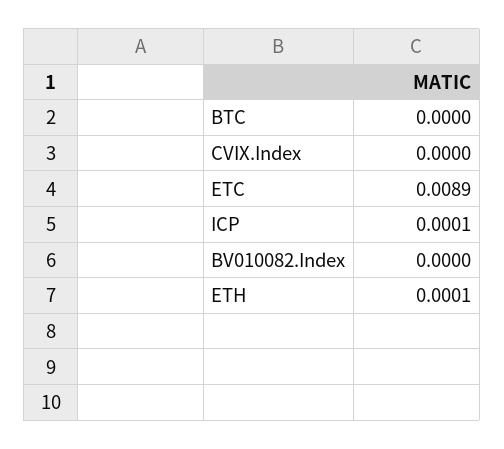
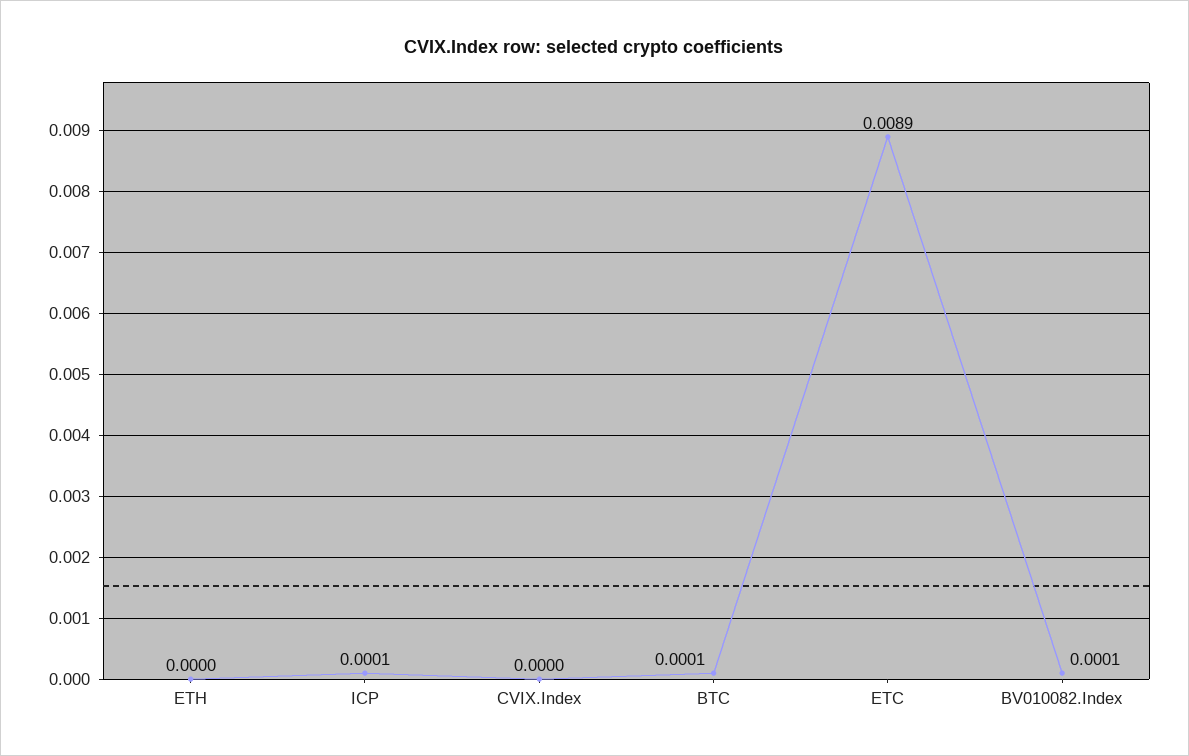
  {
-   "BTC": 0,
+   "BTC": 0.0001,
    "CVIX.Index": 0,
    "ETC": 0.0089,
    "ICP": 0.0001,
-   "BV010082.Index": 0,
+   "BV010082.Index": 0.0001,
-   "ETH": 0.0001
+   "ETH": 0
  }

